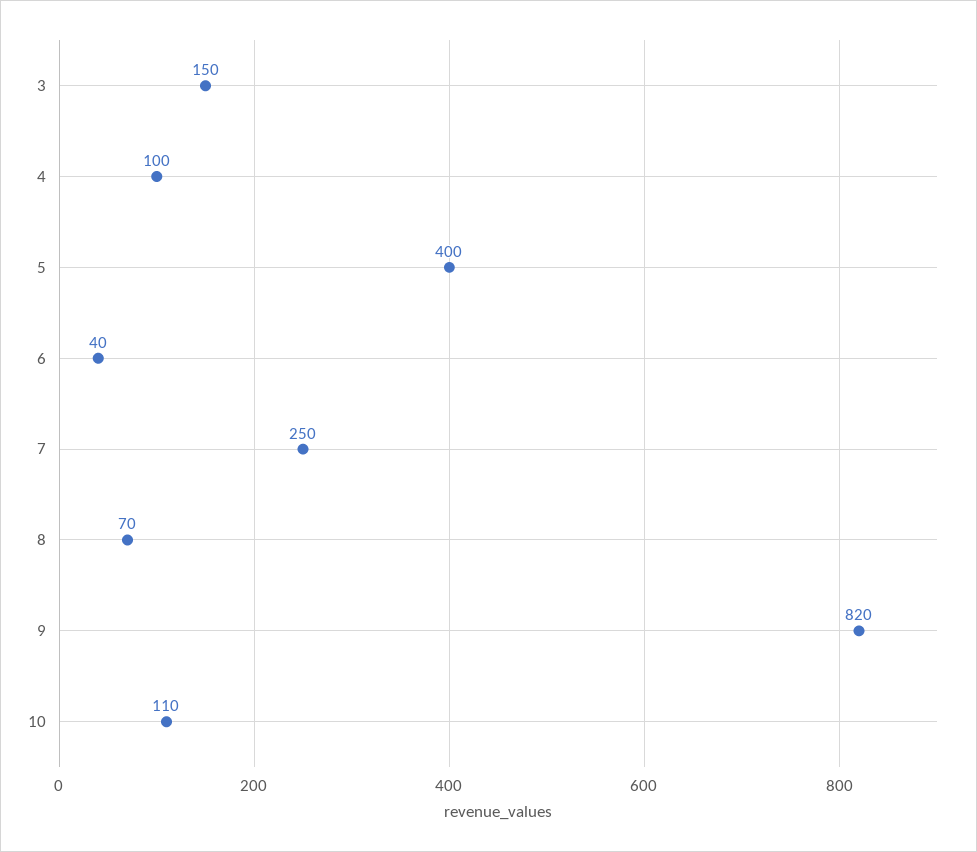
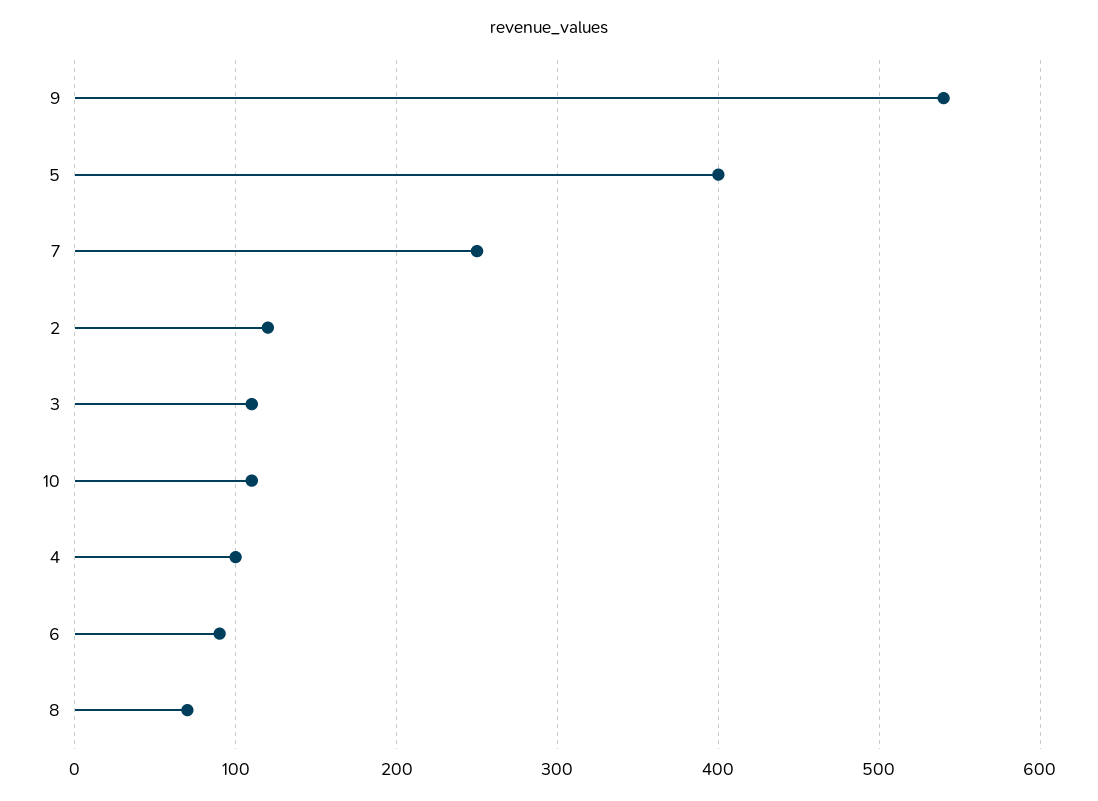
  {
-   "3": 150,
+   "3": 110,
    "4": 100,
    "5": 400,
-   "6": 40,
+   "6": 90,
    "7": 250,
    "8": 70,
-   "9": 820,
+   "9": 540,
-   "10": 110
+   "10": 110,
+   "2": 120
  }

